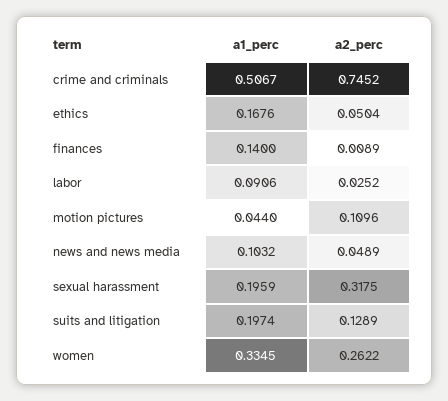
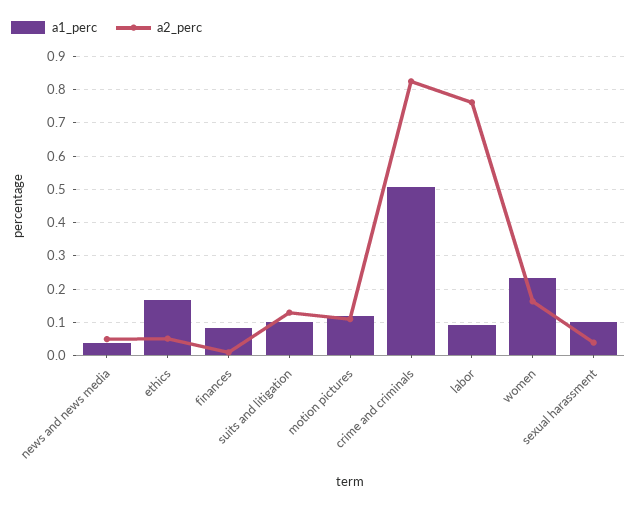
  {
    "a1_perc": {
      "crime and criminals": 0.5067,
      "ethics": 0.1676,
-     "finances": 0.14,
+     "finances": 0.08,
      "labor": 0.0906,
-     "motion pictures": 0.044,
+     "motion pictures": 0.12,
-     "news and news media": 0.1032,
+     "news and news media": 0.04,
-     "sexual harassment": 0.1959,
+     "sexual harassment": 0.1,
-     "suits and litigation": 0.1974,
+     "suits and litigation": 0.1,
-     "women": 0.3345
+     "women": 0.24
    },
    "a2_perc": {
-     "crime and criminals": 0.7452,
+     "crime and criminals": 0.82,
      "ethics": 0.0504,
      "finances": 0.0089,
-     "labor": 0.0252,
+     "labor": 0.76,
      "motion pictures": 0.1096,
      "news and news media": 0.0489,
-     "sexual harassment": 0.3175,
+     "sexual harassment": 0.04,
      "suits and litigation": 0.1289,
-     "women": 0.2622
+     "women": 0.16
    }
  }

